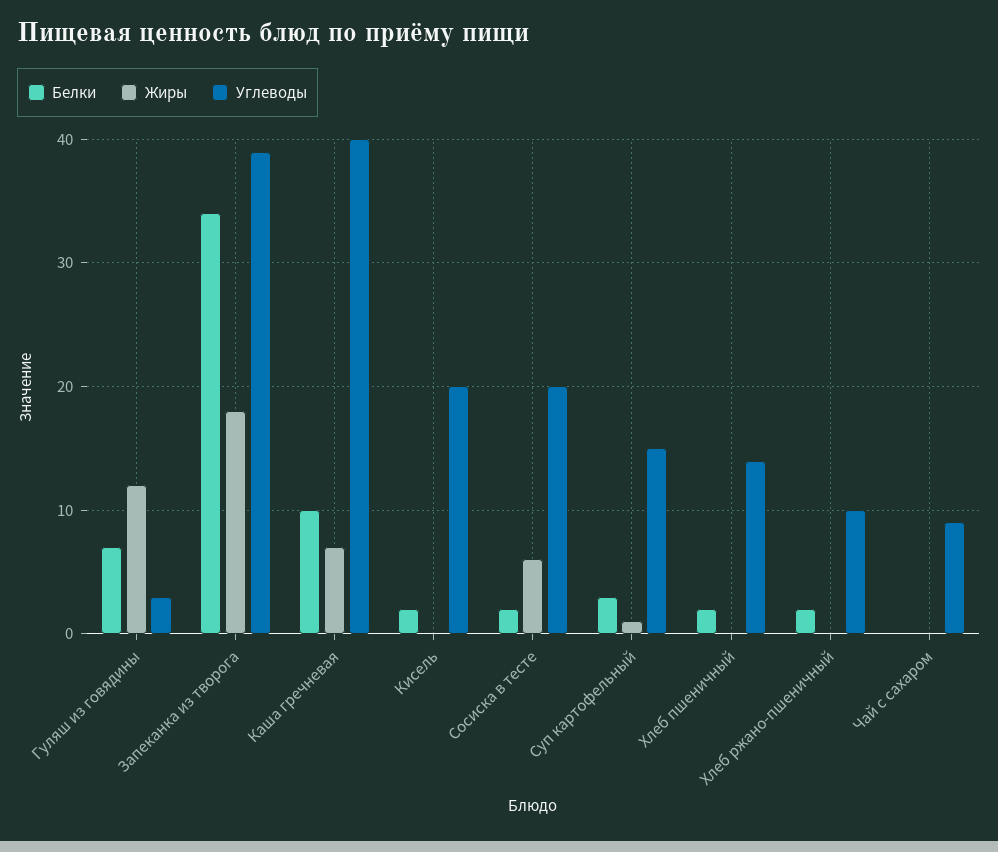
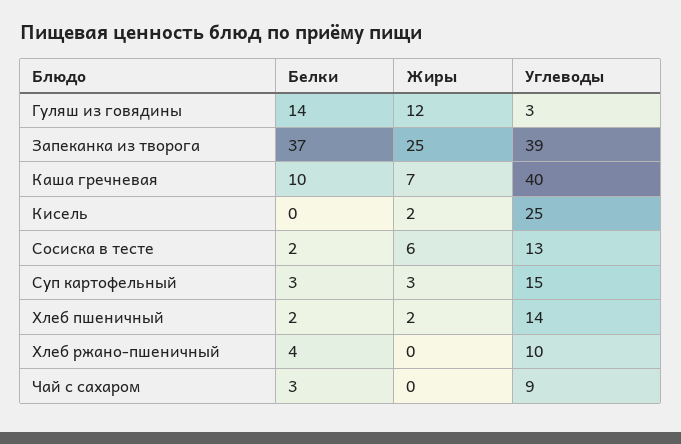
  {
    "Белки": {
-     "Гуляш из говядины": 7,
+     "Гуляш из говядины": 14,
-     "Запеканка из творога": 34,
+     "Запеканка из творога": 37,
      "Каша гречневая": 10,
-     "Кисель": 2,
+     "Кисель": 0,
      "Сосиска в тесте": 2,
      "Суп картофельный": 3,
      "Хлеб пшеничный": 2,
-     "Хлеб ржано-пшеничный": 2,
+     "Хлеб ржано-пшеничный": 4,
-     "Чай с сахаром": 0
+     "Чай с сахаром": 3
    },
    "Жиры": {
      "Гуляш из говядины": 12,
-     "Запеканка из творога": 18,
+     "Запеканка из творога": 25,
      "Каша гречневая": 7,
-     "Кисель": 0,
+     "Кисель": 2,
      "Сосиска в тесте": 6,
-     "Суп картофельный": 1,
+     "Суп картофельный": 3,
-     "Хлеб пшеничный": 0,
+     "Хлеб пшеничный": 2,
      "Хлеб ржано-пшеничный": 0,
      "Чай с сахаром": 0
    },
    "Углеводы": {
      "Гуляш из говядины": 3,
      "Запеканка из творога": 39,
      "Каша гречневая": 40,
-     "Кисель": 20,
+     "Кисель": 25,
-     "Сосиска в тесте": 20,
+     "Сосиска в тесте": 13,
      "Суп картофельный": 15,
      "Хлеб пшеничный": 14,
      "Хлеб ржано-пшеничный": 10,
      "Чай с сахаром": 9
    }
  }

